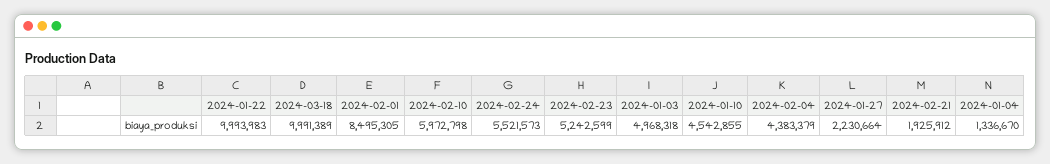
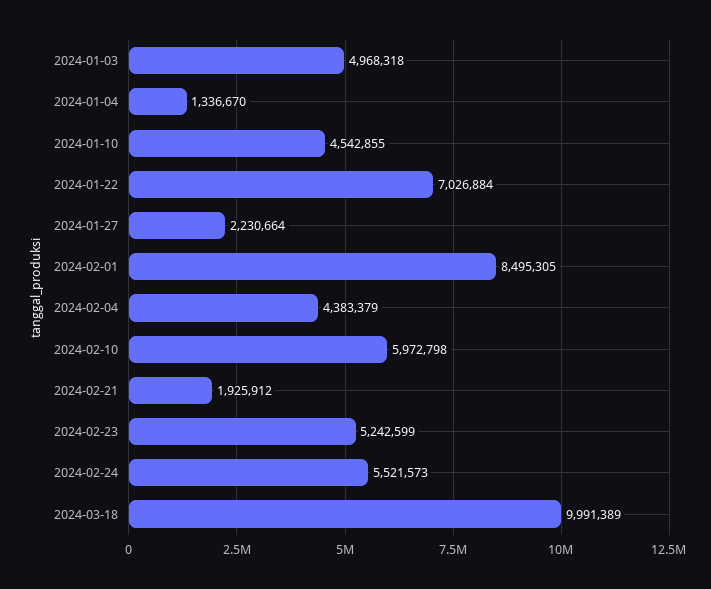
  {
-   "2024-01-22": 9993983,
+   "2024-01-22": 7026884,
    "2024-03-18": 9991389,
    "2024-02-01": 8495305,
    "2024-02-10": 5972798,
    "2024-02-24": 5521573,
    "2024-02-23": 5242599,
    "2024-01-03": 4968318,
    "2024-01-10": 4542855,
    "2024-02-04": 4383379,
    "2024-01-27": 2230664,
    "2024-02-21": 1925912,
    "2024-01-04": 1336670
  }

